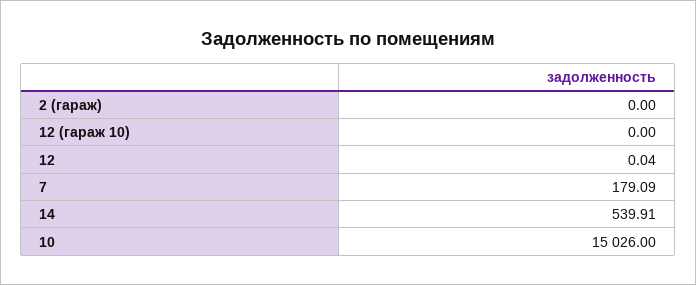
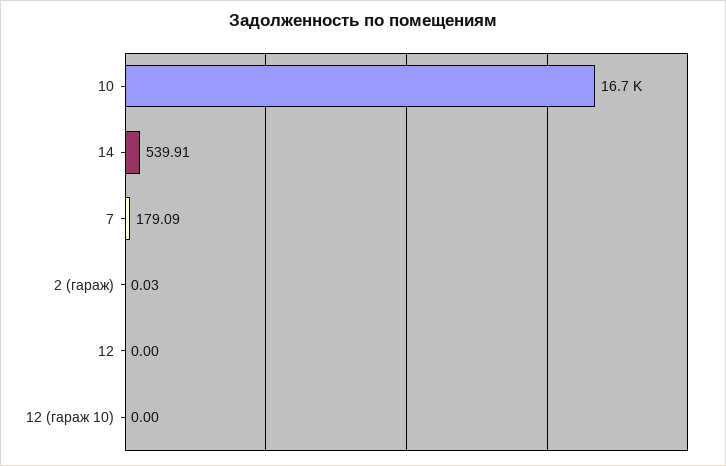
  {
-   "2 (гараж)": 0,
+   "2 (гараж)": 0.03,
    "12 (гараж 10)": 0,
-   "12": 0.04,
+   "12": 0,
    "7": 179.09,
    "14": 539.91,
-   "10": 15026
+   "10": 16700
  }

